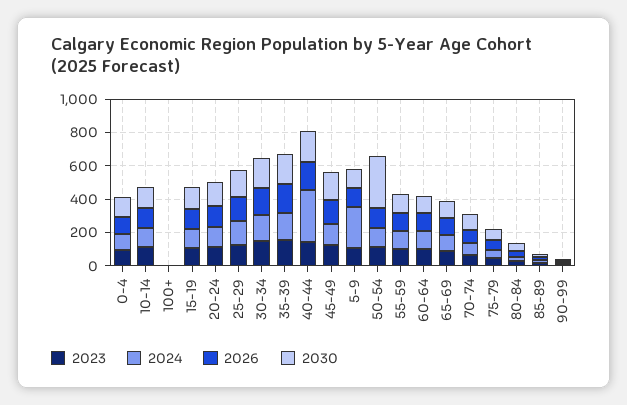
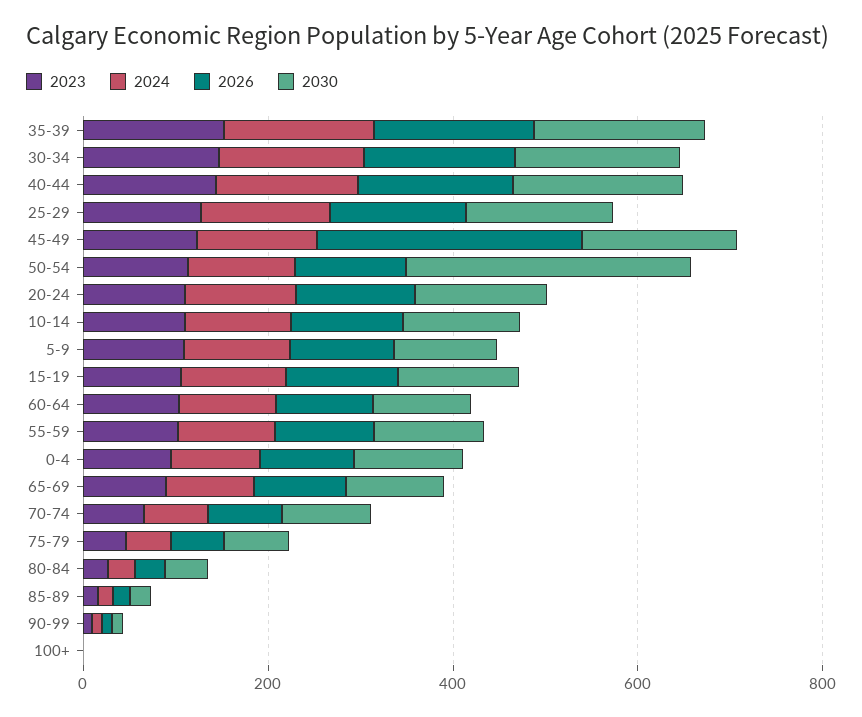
  {
    "2023": {
      "0-4": 100,
      "10-14": 100,
      "100+": 0,
      "15-19": 100,
      "20-24": 100,
      "25-29": 150,
      "30-34": 150,
      "35-39": 150,
      "40-44": 150,
      "45-49": 100,
      "5-9": 100,
      "50-54": 100,
      "55-59": 100,
      "60-64": 100,
      "65-69": 100,
      "70-74": 50,
      "75-79": 50,
      "80-84": 50,
      "85-89": 0,
      "90-99": 0
    },
    "2024": {
      "0-4": 100,
      "10-14": 100,
      "100+": 0,
      "15-19": 100,
      "20-24": 100,
      "25-29": 150,
      "30-34": 150,
      "35-39": 150,
-     "40-44": 300,
+     "40-44": 150,
      "45-49": 150,
-     "5-9": 250,
+     "5-9": 100,
      "50-54": 100,
      "55-59": 100,
      "60-64": 100,
      "65-69": 100,
      "70-74": 50,
      "75-79": 50,
      "80-84": 50,
      "85-89": 0,
      "90-99": 0
    },
    "2026": {
      "0-4": 100,
      "10-14": 100,
      "100+": 0,
      "15-19": 100,
      "20-24": 150,
      "25-29": 150,
      "30-34": 150,
      "35-39": 150,
      "40-44": 150,
-     "45-49": 150,
+     "45-49": 300,
      "5-9": 100,
      "50-54": 100,
      "55-59": 100,
      "60-64": 100,
      "65-69": 100,
      "70-74": 100,
      "75-79": 50,
      "80-84": 50,
      "85-89": 0,
      "90-99": 0
    },
    "2030": {
      "0-4": 100,
      "10-14": 150,
      "100+": 0,
      "15-19": 150,
      "20-24": 150,
      "25-29": 150,
      "30-34": 200,
      "35-39": 200,
      "40-44": 200,
      "45-49": 150,
      "5-9": 100,
      "50-54": 300,
      "55-59": 100,
      "60-64": 100,
      "65-69": 100,
      "70-74": 100,
      "75-79": 50,
      "80-84": 50,
      "85-89": 0,
      "90-99": 0
    }
  }

